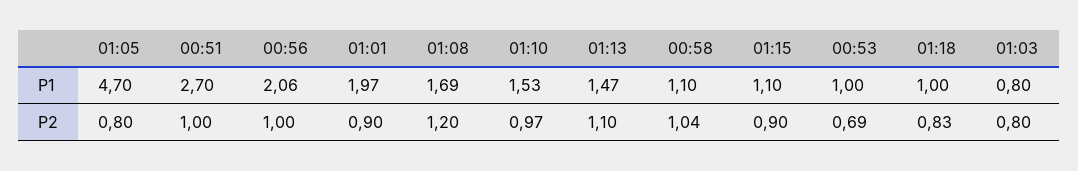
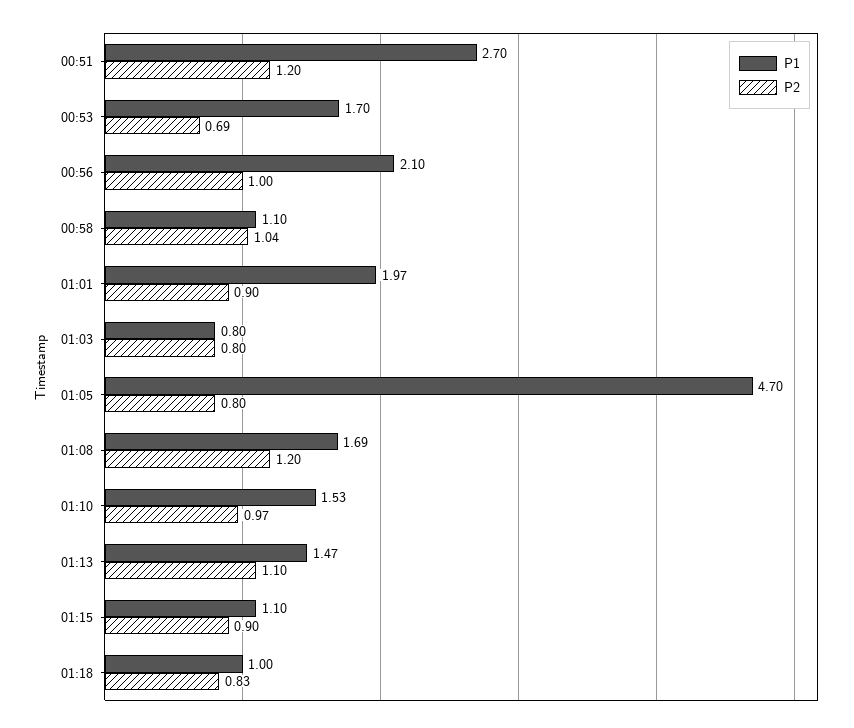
  {
    "P1": {
      "01:05": 4.7,
      "00:51": 2.7,
-     "00:56": 2.06,
+     "00:56": 2.1,
      "01:01": 1.97,
      "01:08": 1.69,
      "01:10": 1.53,
      "01:13": 1.47,
      "00:58": 1.1,
      "01:15": 1.1,
-     "00:53": 1,
+     "00:53": 1.7,
      "01:18": 1,
      "01:03": 0.8
    },
    "P2": {
      "01:05": 0.8,
-     "00:51": 1,
+     "00:51": 1.2,
      "00:56": 1,
      "01:01": 0.9,
      "01:08": 1.2,
      "01:10": 0.97,
      "01:13": 1.1,
      "00:58": 1.04,
      "01:15": 0.9,
      "00:53": 0.69,
      "01:18": 0.83,
      "01:03": 0.8
    }
  }

